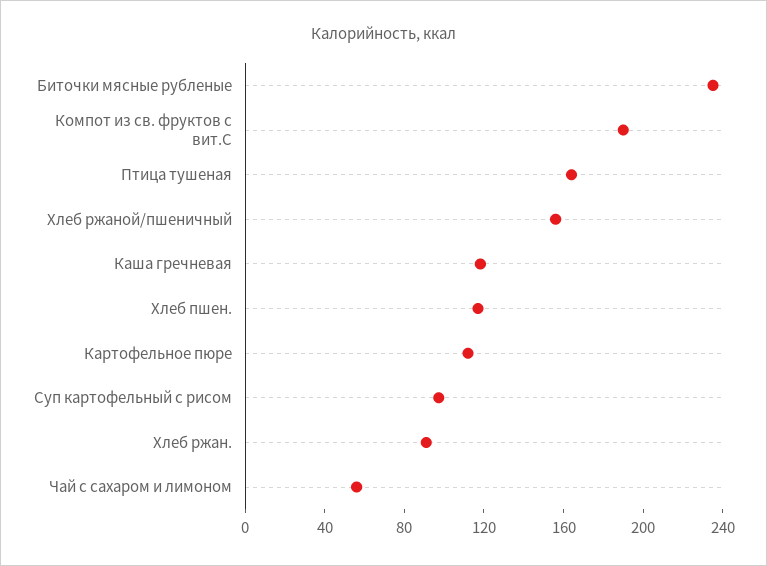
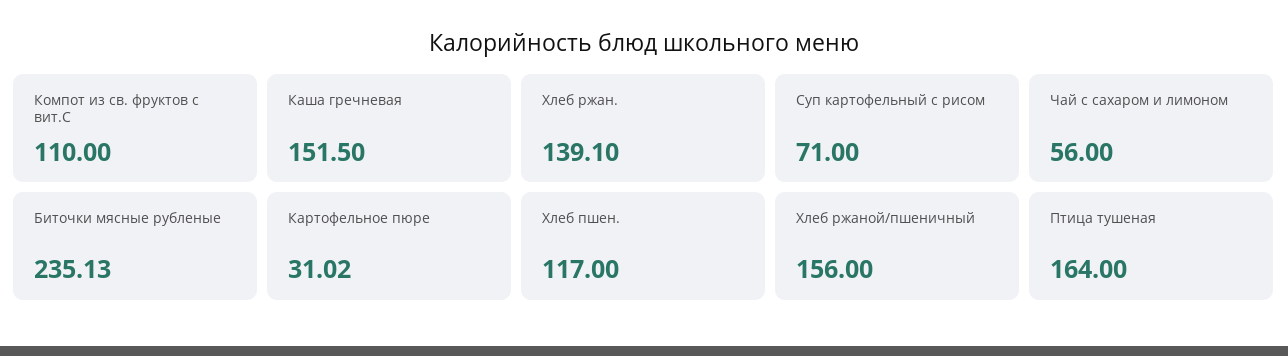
  {
    "Биточки мясные рубленые": 235.13,
-   "Компот из св. фруктов с вит.С": 190,
+   "Компот из св. фруктов с вит.С": 110,
    "Птица тушеная": 164,
    "Хлеб ржаной/пшеничный": 156,
-   "Каша гречневая": 120,
+   "Каша гречневая": 151.5,
    "Хлеб пшен.": 117,
-   "Картофельное пюре": 110,
+   "Картофельное пюре": 31.02,
-   "Суп картофельный с рисом": 100,
+   "Суп картофельный с рисом": 71,
-   "Хлеб ржан.": 90,
+   "Хлеб ржан.": 139.1,
    "Чай с сахаром и лимоном": 56
  }

